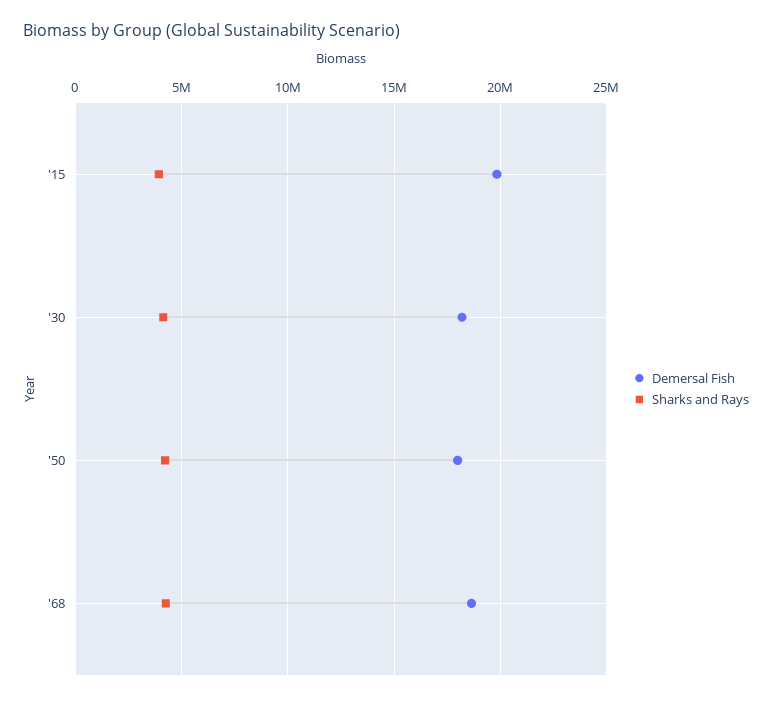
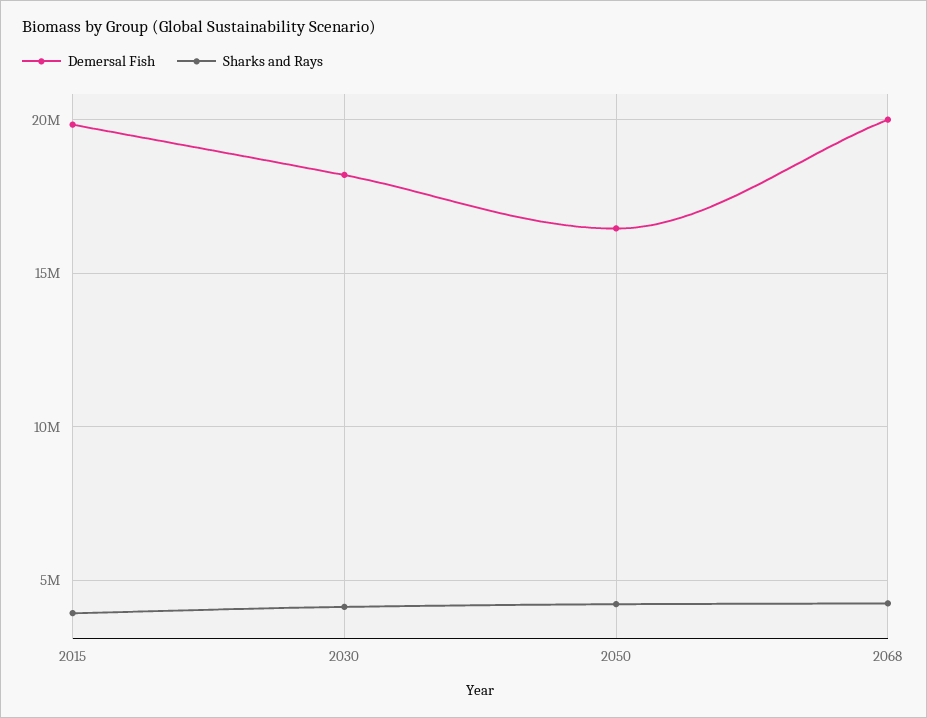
  {
    "Demersal Fish": {
      "'15": 20000000,
      "'30": 18000000,
-     "'50": 18000000,
+     "'50": 16500000,
-     "'68": 18500000
+     "'68": 20000000
    },
    "Sharks and Rays": {
      "'15": 4000000,
      "'30": 4000000,
      "'50": 4000000,
      "'68": 4500000
    }
  }

